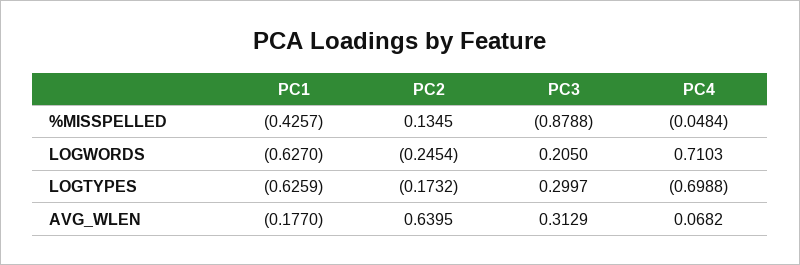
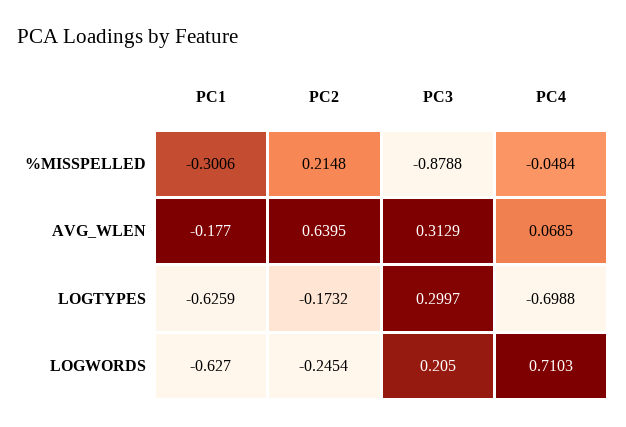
  {
    "PC1": {
-     "%MISSPELLED": -0.4257,
+     "%MISSPELLED": -0.3006,
      "LOGWORDS": -0.627,
      "LOGTYPES": -0.6259,
      "AVG_WLEN": -0.177
    },
    "PC2": {
-     "%MISSPELLED": 0.1345,
+     "%MISSPELLED": 0.2148,
      "LOGWORDS": -0.2454,
      "LOGTYPES": -0.1732,
      "AVG_WLEN": 0.6395
    },
    "PC3": {
      "%MISSPELLED": -0.8788,
      "LOGWORDS": 0.205,
      "LOGTYPES": 0.2997,
      "AVG_WLEN": 0.3129
    },
    "PC4": {
      "%MISSPELLED": -0.0484,
      "LOGWORDS": 0.7103,
      "LOGTYPES": -0.6988,
-     "AVG_WLEN": 0.0682
+     "AVG_WLEN": 0.0685
    }
  }

